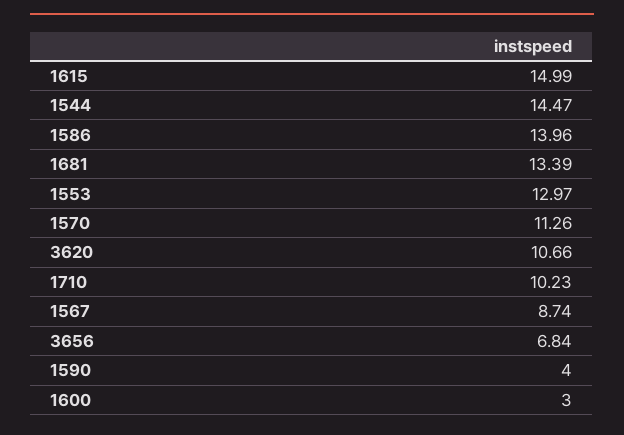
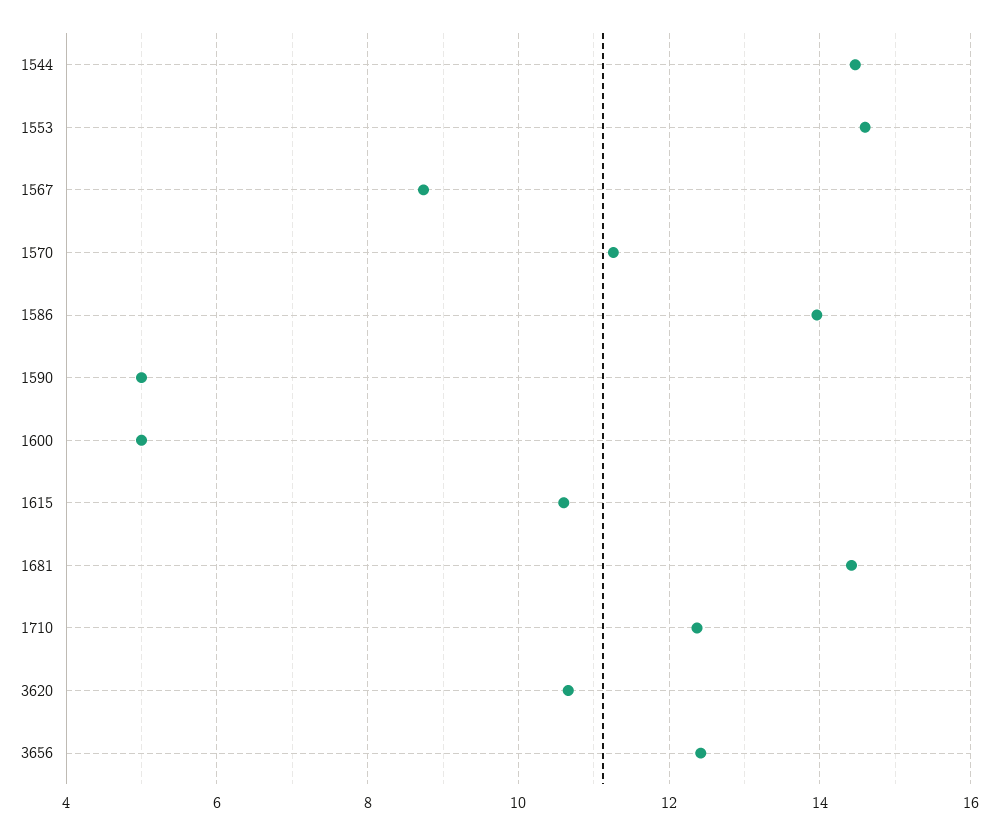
  {
-   "1615": 14.99,
+   "1615": 10.6,
    "1544": 14.47,
    "1586": 13.96,
-   "1681": 13.39,
+   "1681": 14.4,
-   "1553": 12.97,
+   "1553": 14.6,
    "1570": 11.26,
    "3620": 10.66,
-   "1710": 10.23,
+   "1710": 12.4,
    "1567": 8.74,
-   "3656": 6.84,
+   "3656": 12.4,
-   "1590": 4,
+   "1590": 5,
-   "1600": 3
+   "1600": 5
  }

